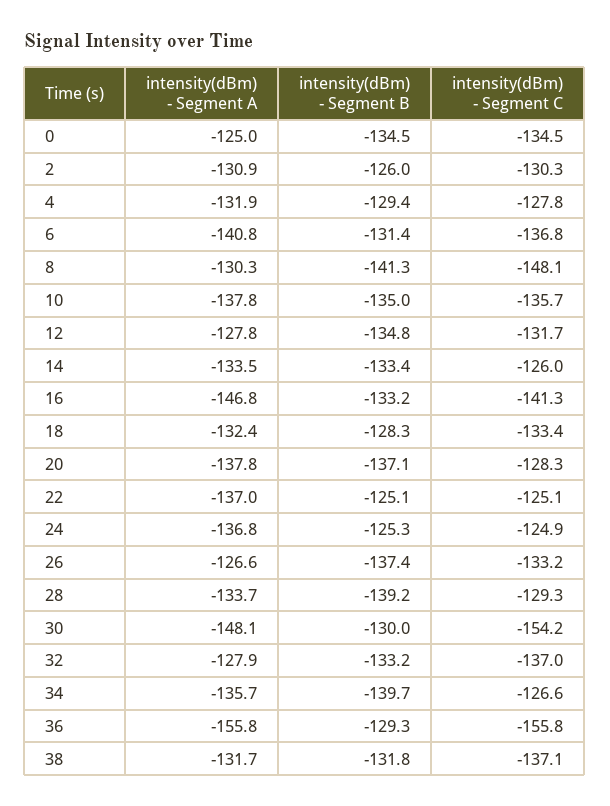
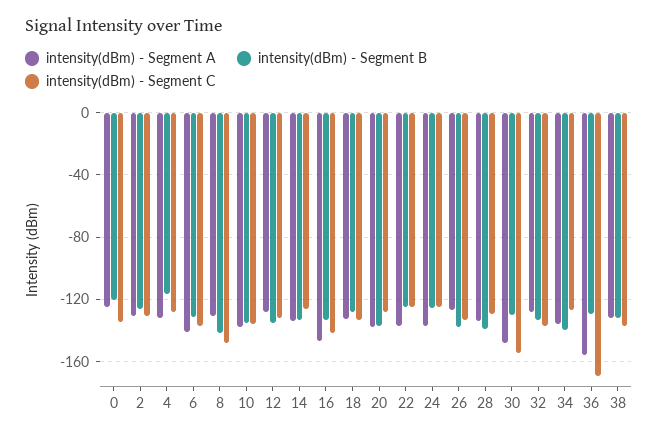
  {
    "intensity(dBm) - Segment A": {
      "0": -125,
      "2": -130.9,
      "4": -131.9,
      "6": -140.8,
      "8": -130.3,
      "10": -137.8,
      "12": -127.8,
      "14": -133.5,
      "16": -146.8,
      "18": -132.4,
      "20": -137.8,
      "22": -137,
      "24": -136.8,
      "26": -126.6,
      "28": -133.7,
      "30": -148.1,
      "32": -127.9,
      "34": -135.7,
      "36": -155.8,
      "38": -131.7
    },
    "intensity(dBm) - Segment B": {
-     "0": -134.5,
+     "0": -120,
      "2": -126,
-     "4": -129.4,
+     "4": -115,
      "6": -131.4,
      "8": -141.3,
      "10": -135,
      "12": -134.8,
      "14": -133.4,
      "16": -133.2,
      "18": -128.3,
      "20": -137.1,
      "22": -125.1,
      "24": -125.3,
      "26": -137.4,
      "28": -139.2,
      "30": -130,
      "32": -133.2,
      "34": -139.7,
      "36": -129.3,
      "38": -131.8
    },
    "intensity(dBm) - Segment C": {
      "0": -134.5,
      "2": -130.3,
      "4": -127.8,
      "6": -136.8,
      "8": -148.1,
      "10": -135.7,
      "12": -131.7,
      "14": -126,
      "16": -141.3,
      "18": -133.4,
      "20": -128.3,
      "22": -125.1,
      "24": -124.9,
      "26": -133.2,
      "28": -129.3,
      "30": -154.2,
      "32": -137,
      "34": -126.6,
-     "36": -155.8,
+     "36": -170,
      "38": -137.1
    }
  }

